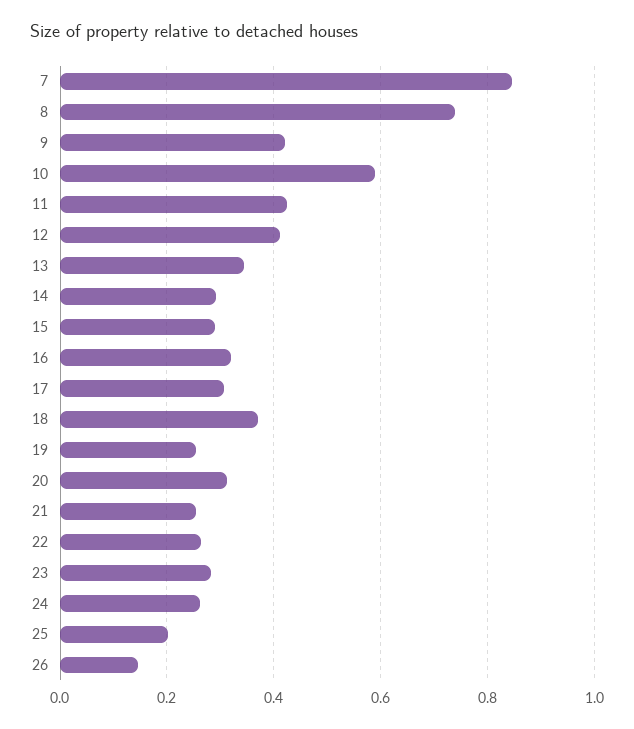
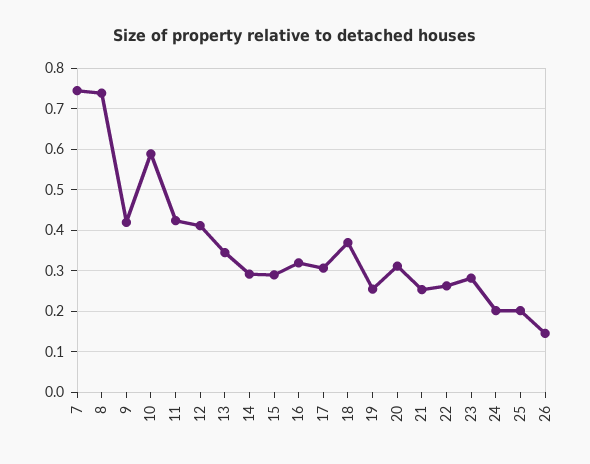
  {
-   "7": 0.84,
+   "7": 0.74,
    "8": 0.74,
    "9": 0.42,
    "10": 0.58,
    "11": 0.42,
    "12": 0.42,
    "13": 0.34,
    "14": 0.3,
    "15": 0.3,
    "16": 0.32,
    "17": 0.3,
    "18": 0.38,
    "19": 0.26,
    "20": 0.32,
    "21": 0.26,
    "22": 0.26,
    "23": 0.28,
-   "24": 0.26,
+   "24": 0.2,
    "25": 0.2,
    "26": 0.14
  }

